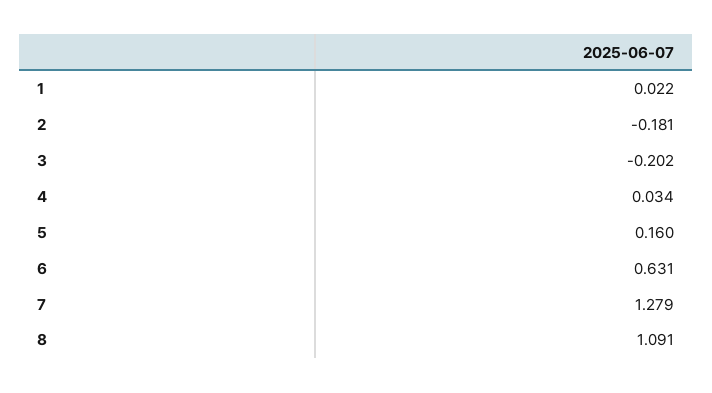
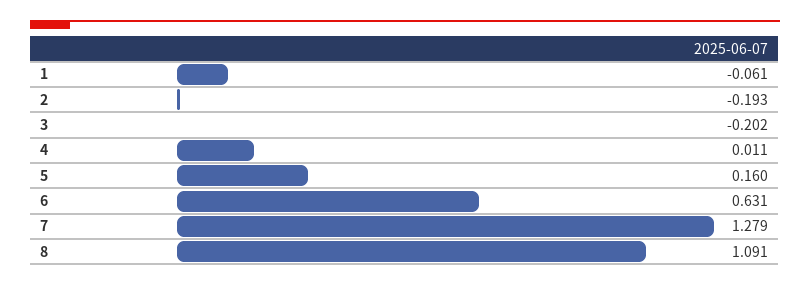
  {
-   "1": 0.022,
+   "1": -0.061,
-   "2": -0.181,
+   "2": -0.193,
    "3": -0.202,
-   "4": 0.034,
+   "4": 0.011,
    "5": 0.16,
    "6": 0.631,
    "7": 1.279,
    "8": 1.091
  }

